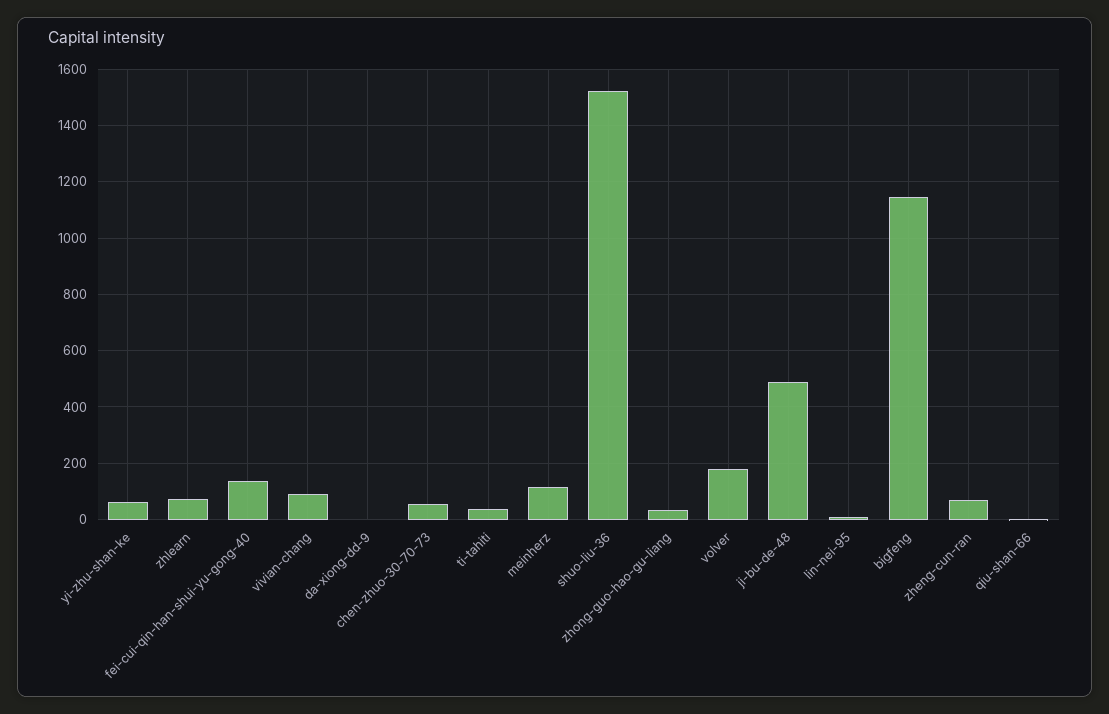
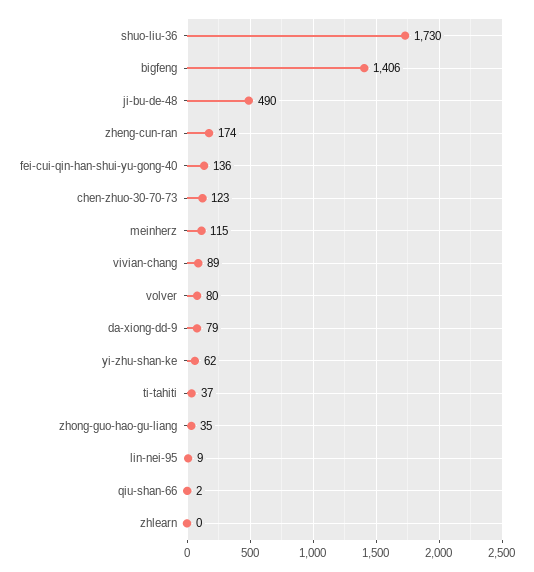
  {
    "yi-zhu-shan-ke": 62,
-   "zhlearn": 75,
+   "zhlearn": 0,
    "fei-cui-qin-han-shui-yu-gong-40": 136,
    "vivian-chang": 89,
-   "da-xiong-dd-9": 0,
+   "da-xiong-dd-9": 79,
-   "chen-zhuo-30-70-73": 50,
+   "chen-zhuo-30-70-73": 123,
    "ti-tahiti": 37,
    "meinherz": 115,
-   "shuo-liu-36": 1525,
+   "shuo-liu-36": 1730,
    "zhong-guo-hao-gu-liang": 35,
-   "volver": 175,
+   "volver": 80,
    "ji-bu-de-48": 490,
    "lin-nei-95": 9,
-   "bigfeng": 1150,
+   "bigfeng": 1406,
-   "zheng-cun-ran": 75,
+   "zheng-cun-ran": 174,
    "qiu-shan-66": 2
  }

